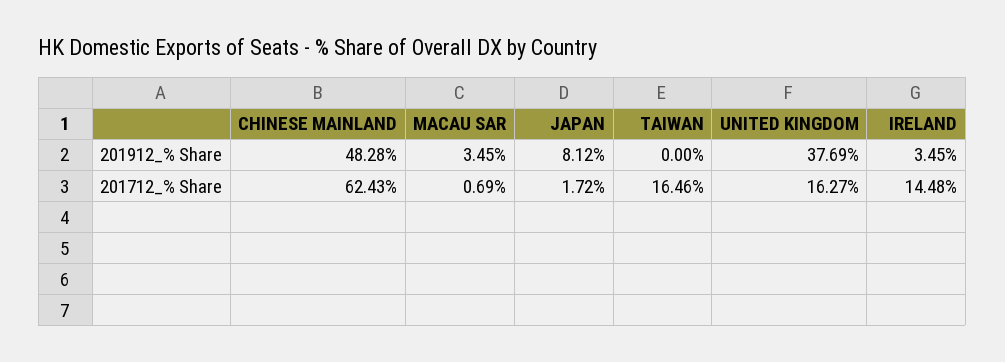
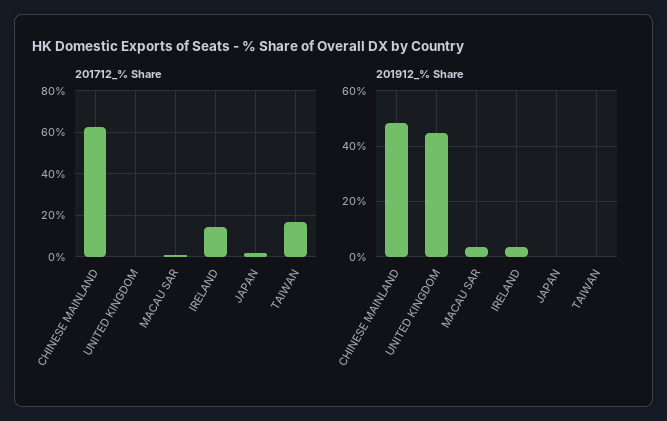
  {
    "201912_% Share": {
      "CHINESE MAINLAND": 48.28,
      "MACAU SAR": 3.45,
-     "JAPAN": 8.12,
+     "JAPAN": 0,
      "TAIWAN": 0,
-     "UNITED KINGDOM": 37.69,
+     "UNITED KINGDOM": 45,
      "IRELAND": 3.45
    },
    "201712_% Share": {
      "CHINESE MAINLAND": 62.43,
      "MACAU SAR": 0.69,
      "JAPAN": 1.72,
      "TAIWAN": 16.46,
-     "UNITED KINGDOM": 16.27,
+     "UNITED KINGDOM": 0,
      "IRELAND": 14.48
    }
  }

